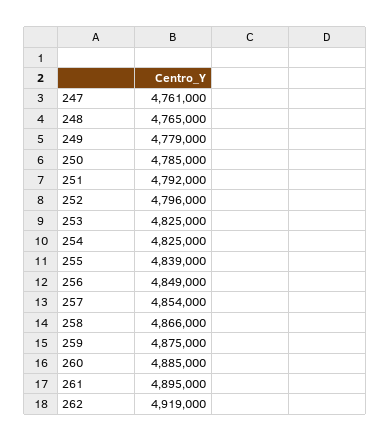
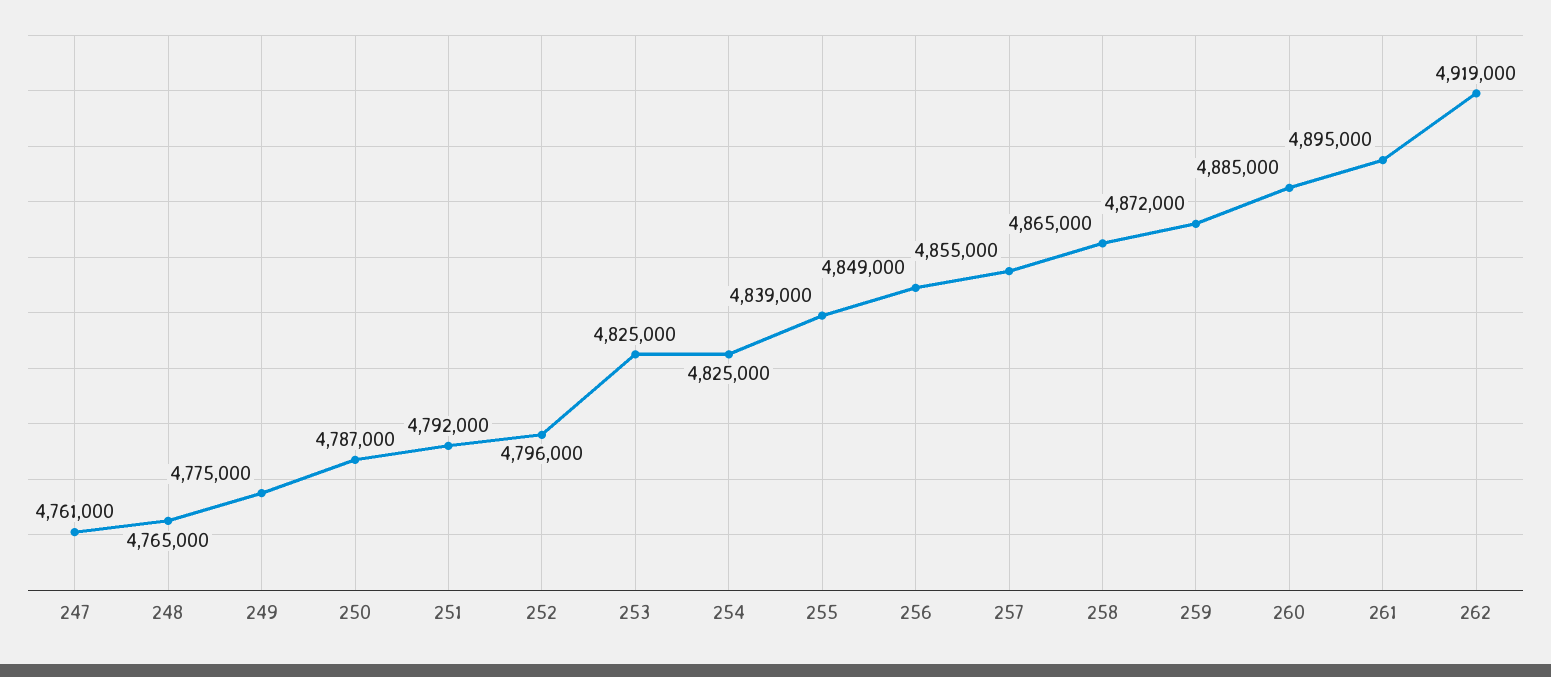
  {
    "247": 4761000,
    "248": 4765000,
-   "249": 4779000,
+   "249": 4775000,
-   "250": 4785000,
+   "250": 4787000,
    "251": 4792000,
    "252": 4796000,
    "253": 4825000,
    "254": 4825000,
    "255": 4839000,
    "256": 4849000,
-   "257": 4854000,
+   "257": 4855000,
-   "258": 4866000,
+   "258": 4865000,
-   "259": 4875000,
+   "259": 4872000,
    "260": 4885000,
    "261": 4895000,
    "262": 4919000
  }

